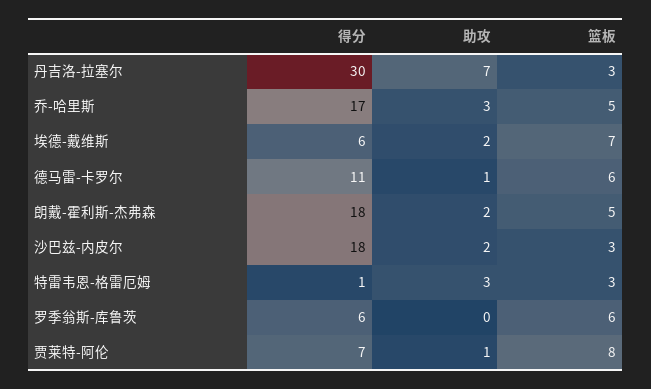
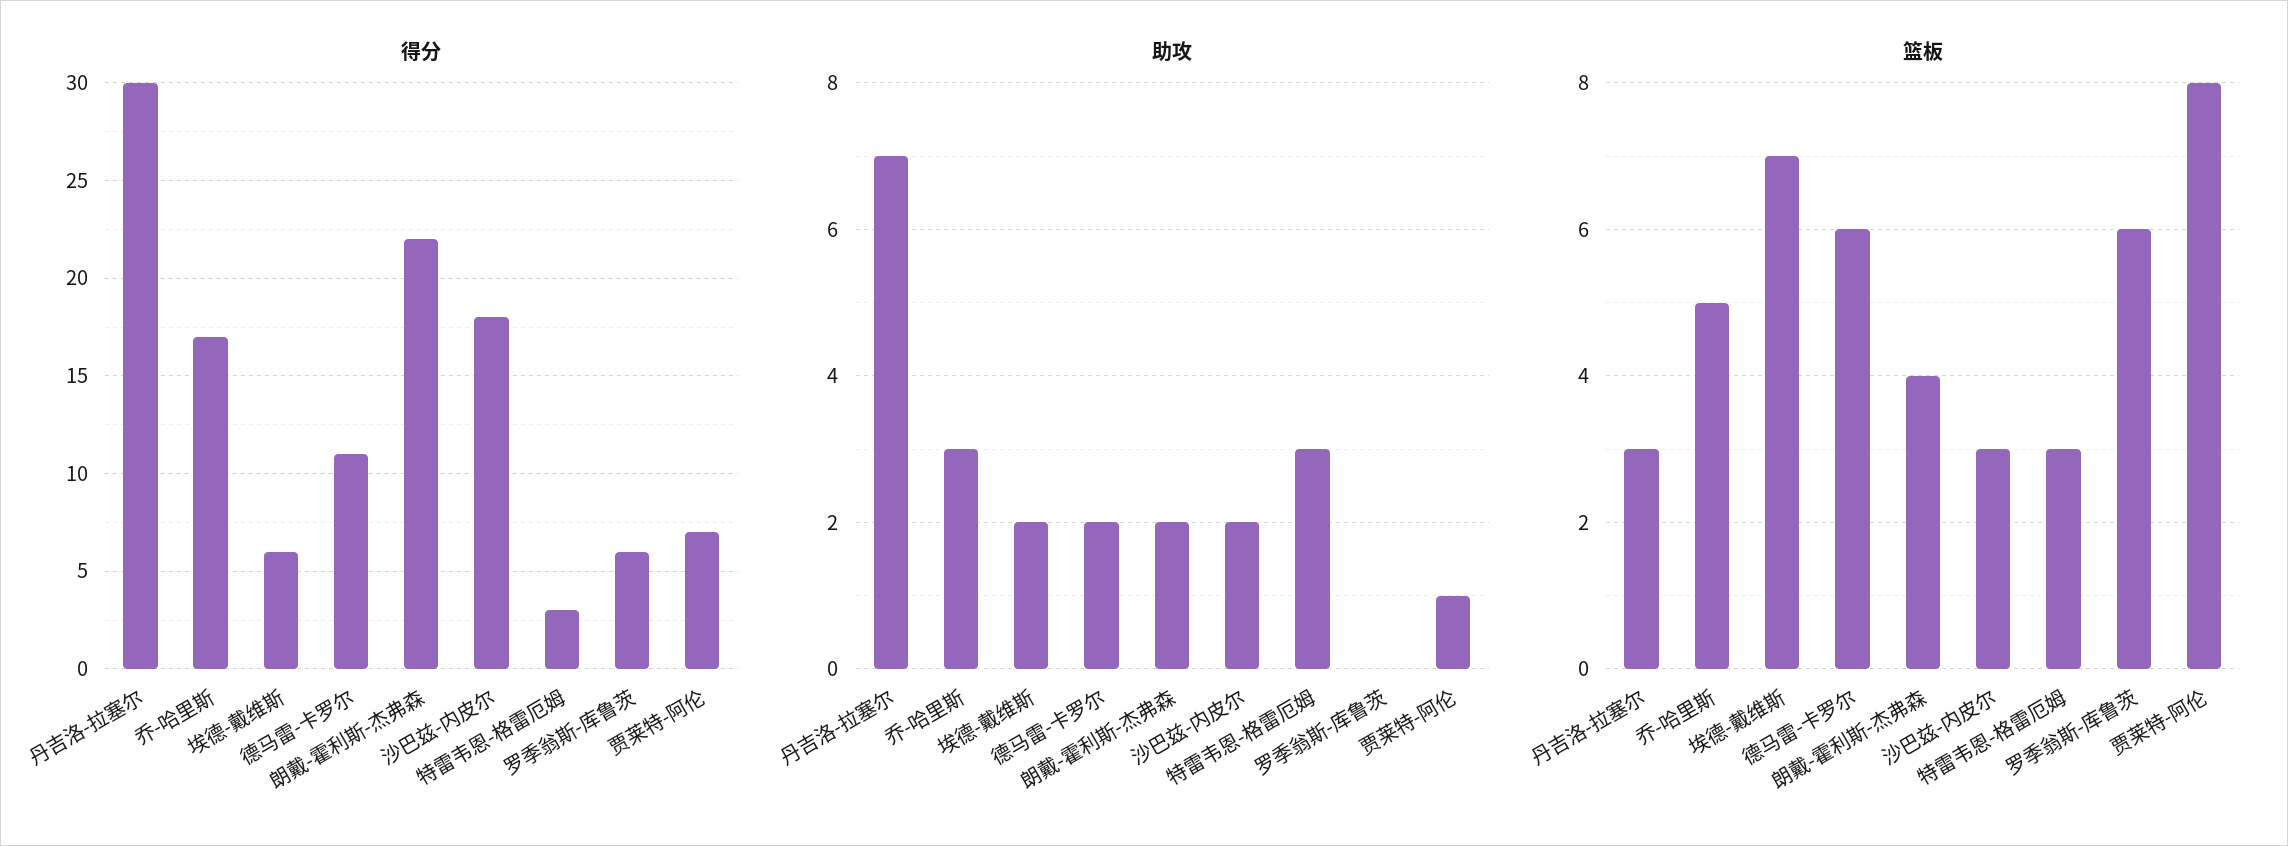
  {
    "得分": {
      "丹吉洛-拉塞尔": 30,
      "乔-哈里斯": 17,
      "埃德-戴维斯": 6,
      "德马雷-卡罗尔": 11,
-     "朗戴-霍利斯-杰弗森": 18,
+     "朗戴-霍利斯-杰弗森": 22,
      "沙巴兹-内皮尔": 18,
-     "特雷韦恩-格雷厄姆": 1,
+     "特雷韦恩-格雷厄姆": 3,
      "罗季翁斯-库鲁茨": 6,
      "贾莱特-阿伦": 7
    },
    "助攻": {
      "丹吉洛-拉塞尔": 7,
      "乔-哈里斯": 3,
      "埃德-戴维斯": 2,
-     "德马雷-卡罗尔": 1,
+     "德马雷-卡罗尔": 2,
      "朗戴-霍利斯-杰弗森": 2,
      "沙巴兹-内皮尔": 2,
      "特雷韦恩-格雷厄姆": 3,
      "罗季翁斯-库鲁茨": 0,
      "贾莱特-阿伦": 1
    },
    "篮板": {
      "丹吉洛-拉塞尔": 3,
      "乔-哈里斯": 5,
      "埃德-戴维斯": 7,
      "德马雷-卡罗尔": 6,
-     "朗戴-霍利斯-杰弗森": 5,
+     "朗戴-霍利斯-杰弗森": 4,
      "沙巴兹-内皮尔": 3,
      "特雷韦恩-格雷厄姆": 3,
      "罗季翁斯-库鲁茨": 6,
      "贾莱特-阿伦": 8
    }
  }

